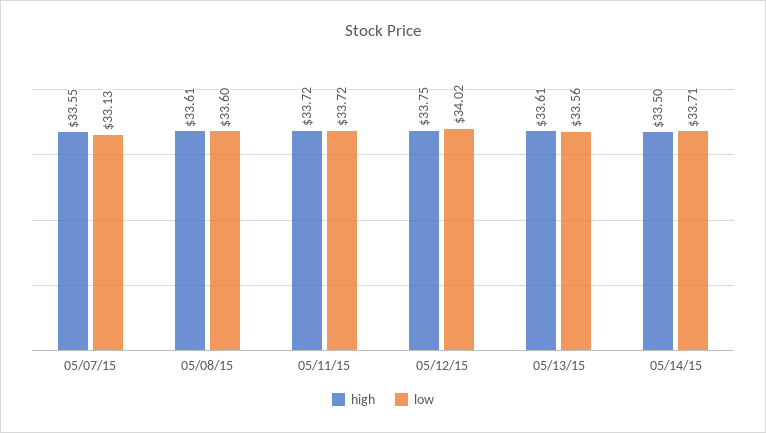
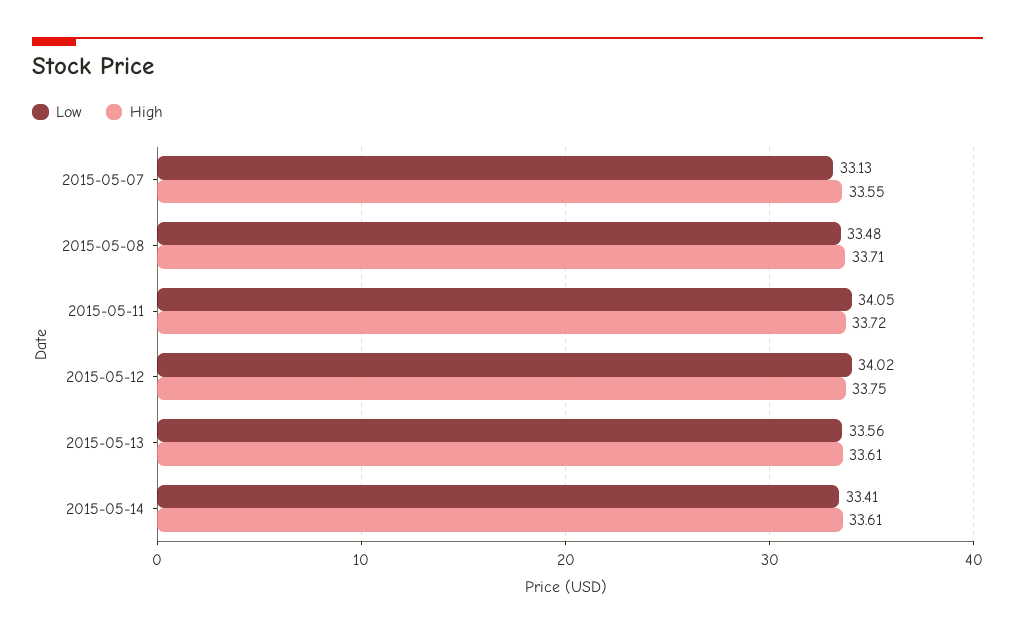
  {
    "high": {
      "05/07/15": 33.55,
-     "05/08/15": 33.61,
+     "05/08/15": 33.71,
      "05/11/15": 33.72,
      "05/12/15": 33.75,
      "05/13/15": 33.61,
-     "05/14/15": 33.5
+     "05/14/15": 33.61
    },
    "low": {
      "05/07/15": 33.13,
-     "05/08/15": 33.6,
+     "05/08/15": 33.48,
-     "05/11/15": 33.72,
+     "05/11/15": 34.05,
      "05/12/15": 34.02,
      "05/13/15": 33.56,
-     "05/14/15": 33.71
+     "05/14/15": 33.41
    }
  }

